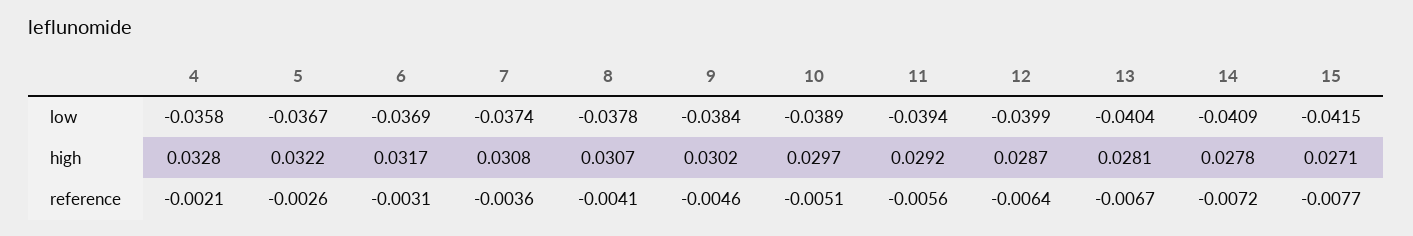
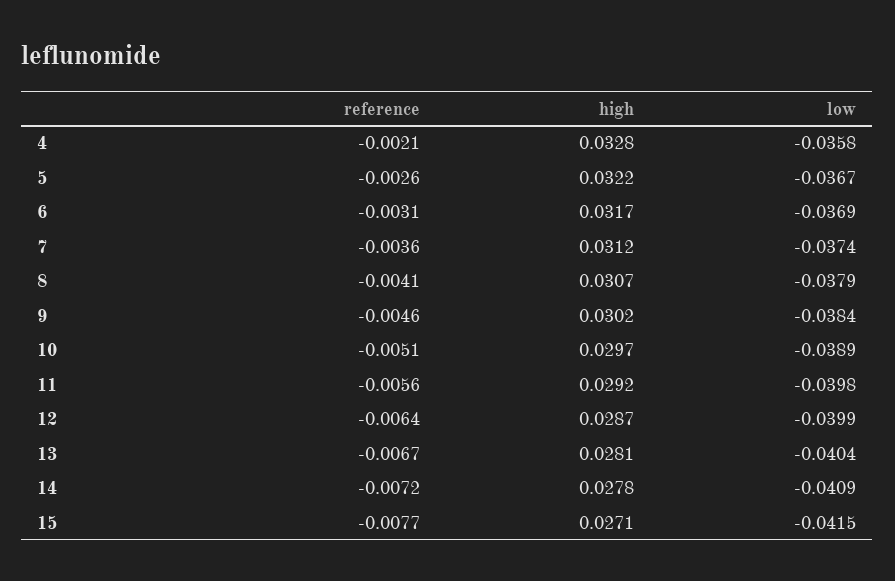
  {
    "4": {
      "low": -0.0358,
      "high": 0.0328,
      "reference": -0.0021
    },
    "5": {
      "low": -0.0367,
      "high": 0.0322,
      "reference": -0.0026
    },
    "6": {
      "low": -0.0369,
      "high": 0.0317,
      "reference": -0.0031
    },
    "7": {
      "low": -0.0374,
-     "high": 0.0308,
+     "high": 0.0312,
      "reference": -0.0036
    },
    "8": {
-     "low": -0.0378,
+     "low": -0.0379,
      "high": 0.0307,
      "reference": -0.0041
    },
    "9": {
      "low": -0.0384,
      "high": 0.0302,
      "reference": -0.0046
    },
    "10": {
      "low": -0.0389,
      "high": 0.0297,
      "reference": -0.0051
    },
    "11": {
-     "low": -0.0394,
+     "low": -0.0398,
      "high": 0.0292,
      "reference": -0.0056
    },
    "12": {
      "low": -0.0399,
      "high": 0.0287,
      "reference": -0.0064
    },
    "13": {
      "low": -0.0404,
      "high": 0.0281,
      "reference": -0.0067
    },
    "14": {
      "low": -0.0409,
      "high": 0.0278,
      "reference": -0.0072
    },
    "15": {
      "low": -0.0415,
      "high": 0.0271,
      "reference": -0.0077
    }
  }

